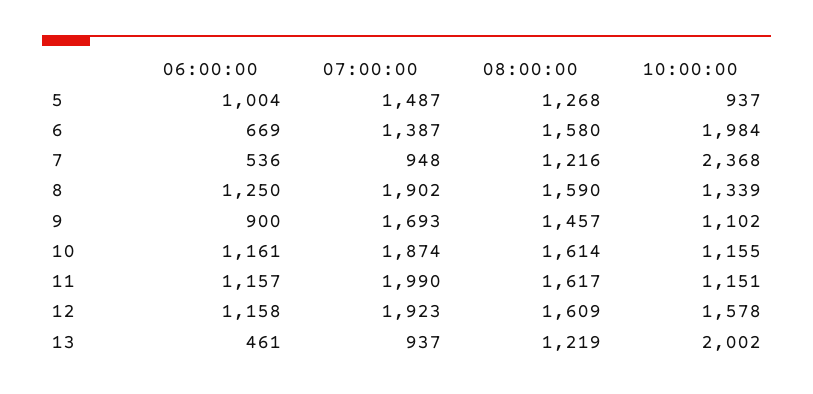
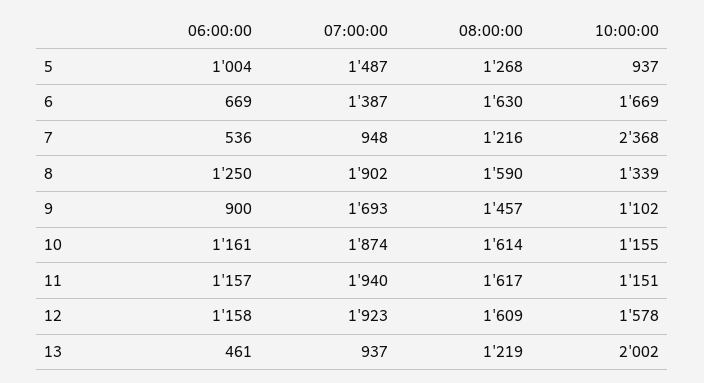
  {
    "06:00:00": {
      "5": 1004,
      "6": 669,
      "7": 536,
      "8": 1250,
      "9": 900,
      "10": 1161,
      "11": 1157,
      "12": 1158,
      "13": 461
    },
    "07:00:00": {
      "5": 1487,
      "6": 1387,
      "7": 948,
      "8": 1902,
      "9": 1693,
      "10": 1874,
-     "11": 1990,
+     "11": 1940,
      "12": 1923,
      "13": 937
    },
    "08:00:00": {
      "5": 1268,
-     "6": 1580,
+     "6": 1630,
      "7": 1216,
      "8": 1590,
      "9": 1457,
      "10": 1614,
      "11": 1617,
      "12": 1609,
      "13": 1219
    },
    "10:00:00": {
      "5": 937,
-     "6": 1984,
+     "6": 1669,
      "7": 2368,
      "8": 1339,
      "9": 1102,
      "10": 1155,
      "11": 1151,
      "12": 1578,
      "13": 2002
    }
  }

